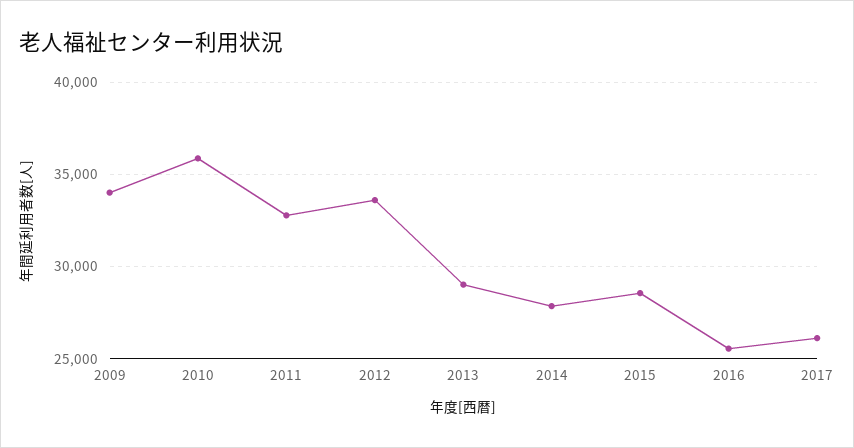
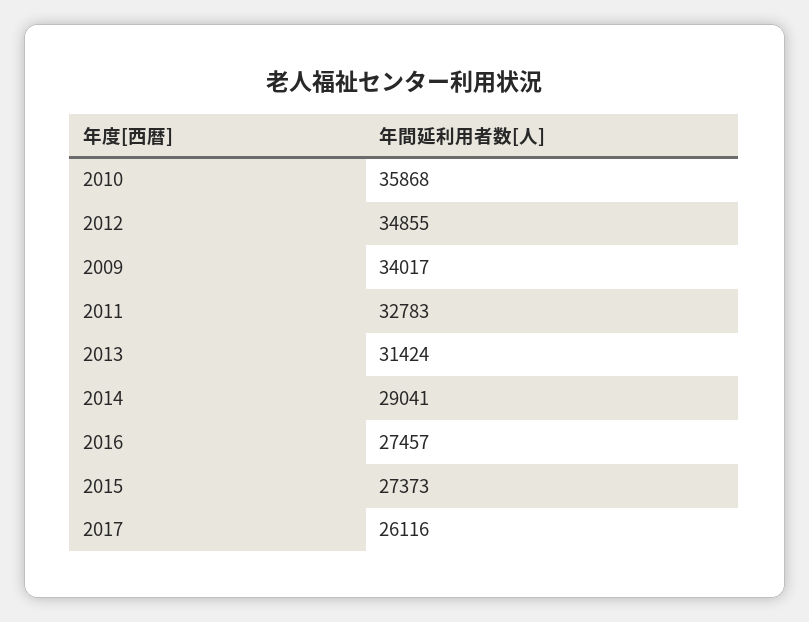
  {
    "2009": 34017,
    "2010": 35868,
    "2011": 32783,
-   "2012": 33500,
+   "2012": 34855,
-   "2013": 29000,
+   "2013": 31424,
-   "2014": 28000,
+   "2014": 29041,
-   "2015": 28500,
+   "2015": 27373,
-   "2016": 25500,
+   "2016": 27457,
    "2017": 26116
  }

